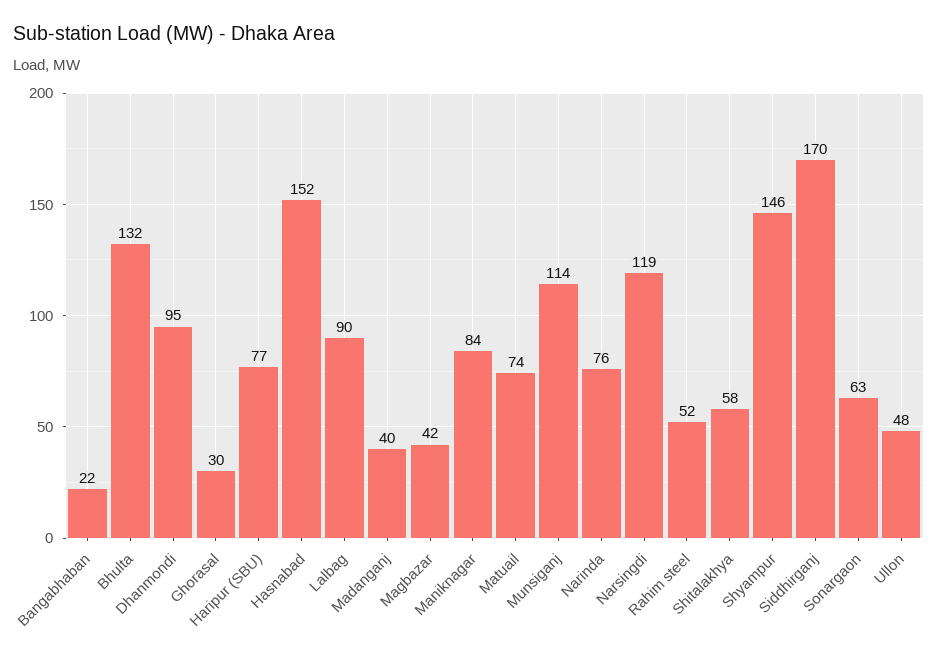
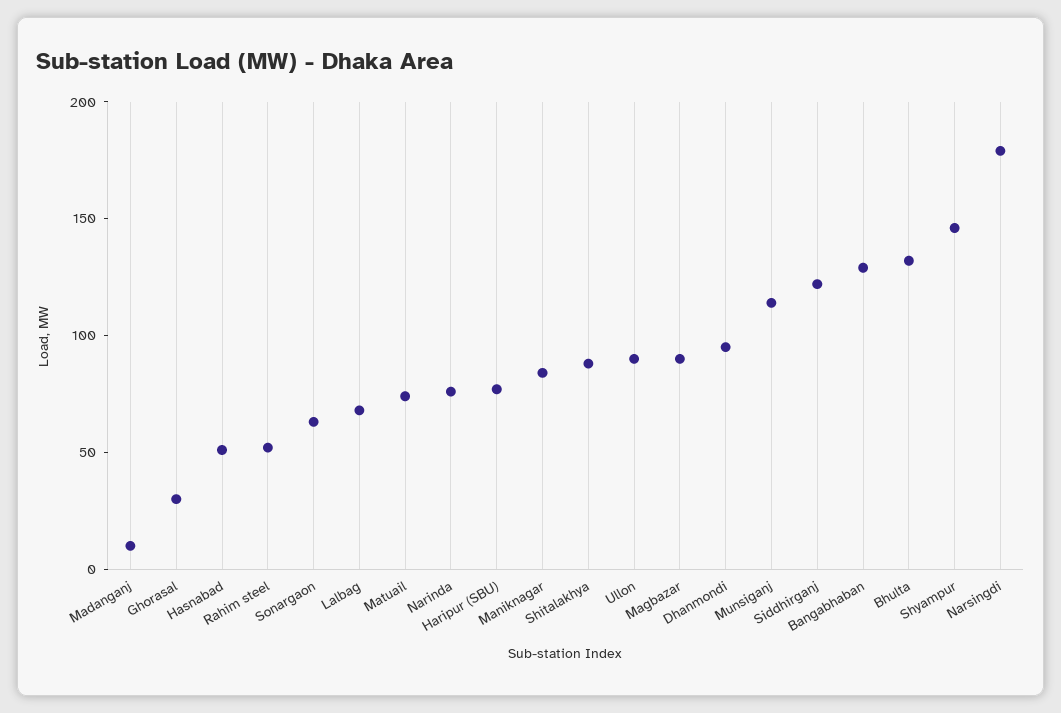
  {
-   "Bangabhaban": 22,
+   "Bangabhaban": 130,
    "Bhulta": 132,
    "Dhanmondi": 95,
    "Ghorasal": 30,
    "Haripur (SBU)": 77,
-   "Hasnabad": 152,
+   "Hasnabad": 50,
-   "Lalbag": 90,
+   "Lalbag": 70,
-   "Madanganj": 40,
+   "Madanganj": 10,
-   "Magbazar": 42,
+   "Magbazar": 90,
    "Maniknagar": 84,
    "Matuail": 74,
    "Munsiganj": 114,
    "Narinda": 76,
-   "Narsingdi": 119,
+   "Narsingdi": 180,
    "Rahim steel": 52,
-   "Shitalakhya": 58,
+   "Shitalakhya": 90,
    "Shyampur": 146,
-   "Siddhirganj": 170,
+   "Siddhirganj": 120,
    "Sonargaon": 63,
-   "Ullon": 48
+   "Ullon": 90
  }

